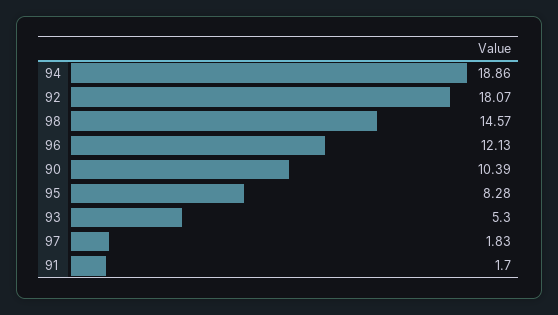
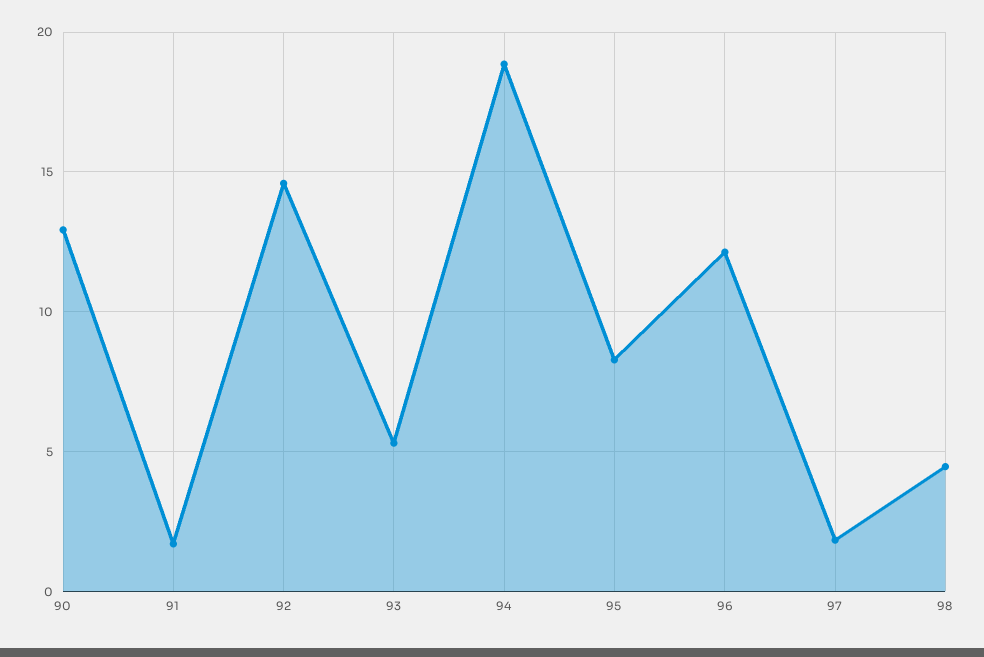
  {
    "94": 18.86,
-   "92": 18.07,
+   "92": 14.5,
-   "98": 14.57,
+   "98": 4.5,
    "96": 12.13,
-   "90": 10.39,
+   "90": 13,
    "95": 8.28,
    "93": 5.3,
    "97": 1.83,
    "91": 1.7
  }

